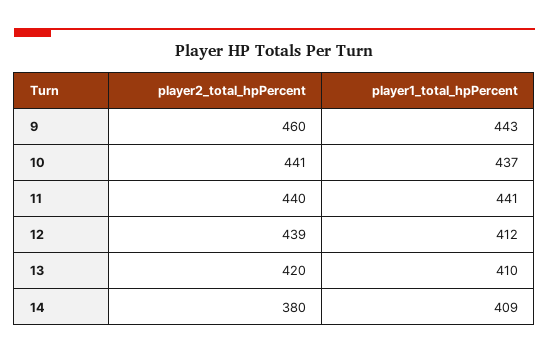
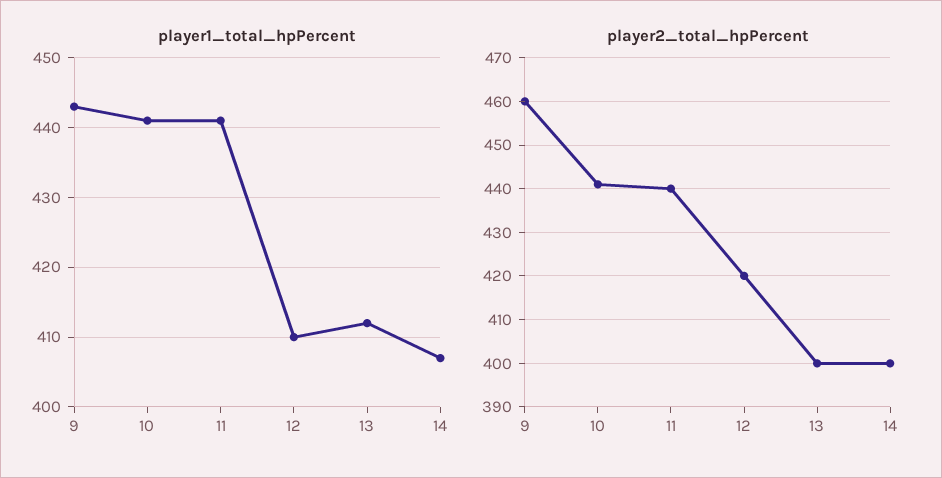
  {
    "player2_total_hpPercent": {
      "9": 460,
      "10": 441,
      "11": 440,
-     "12": 439,
+     "12": 420,
-     "13": 420,
+     "13": 400,
-     "14": 380
+     "14": 400
    },
    "player1_total_hpPercent": {
      "9": 443,
-     "10": 437,
+     "10": 441,
      "11": 441,
-     "12": 412,
+     "12": 410,
-     "13": 410,
+     "13": 412,
-     "14": 409
+     "14": 407
    }
  }

